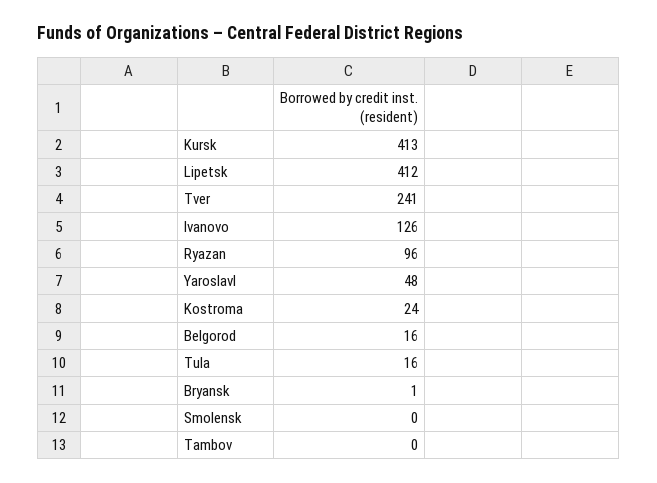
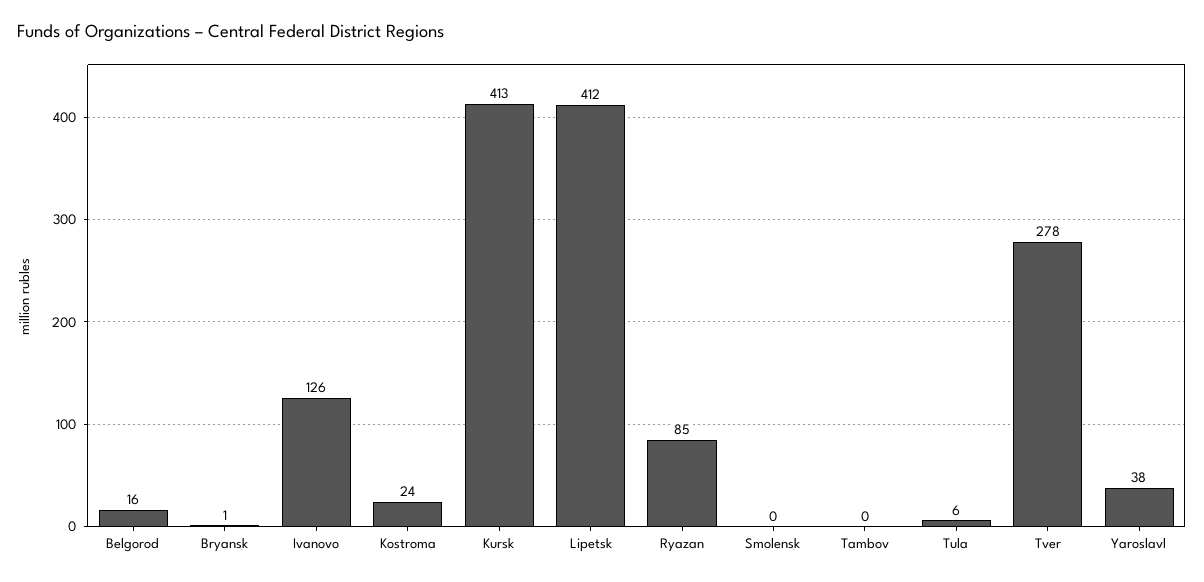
  {
    "Kursk": 413,
    "Lipetsk": 412,
-   "Tver": 241,
+   "Tver": 278,
    "Ivanovo": 126,
-   "Ryazan": 96,
+   "Ryazan": 85,
-   "Yaroslavl": 48,
+   "Yaroslavl": 38,
    "Kostroma": 24,
    "Belgorod": 16,
-   "Tula": 16,
+   "Tula": 6,
    "Bryansk": 1,
    "Smolensk": 0,
    "Tambov": 0
  }

